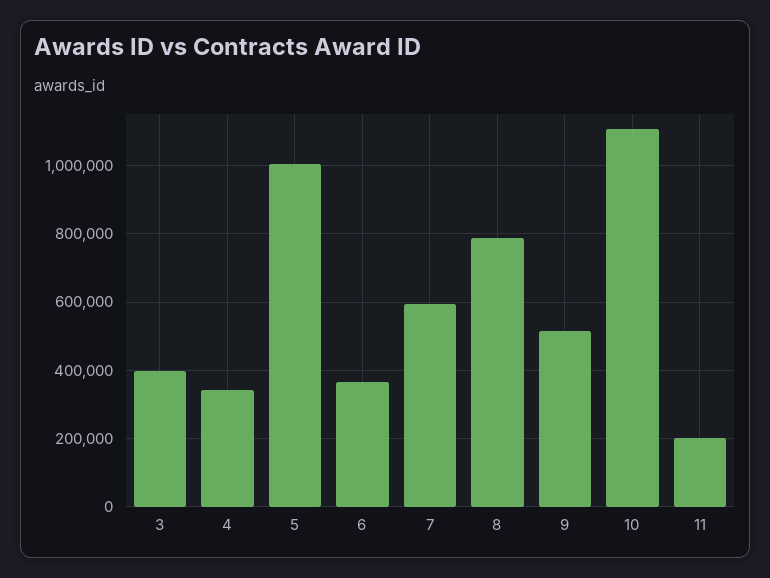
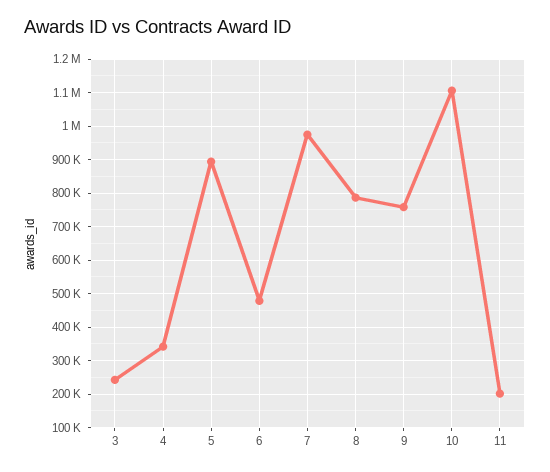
  {
-   "3": 400000,
+   "3": 240000,
    "4": 340000,
-   "5": 1000000,
+   "5": 900000,
-   "6": 360000,
+   "6": 480000,
-   "7": 600000,
+   "7": 980000,
    "8": 780000,
-   "9": 520000,
+   "9": 760000,
    "10": 1100000,
    "11": 200000
  }

